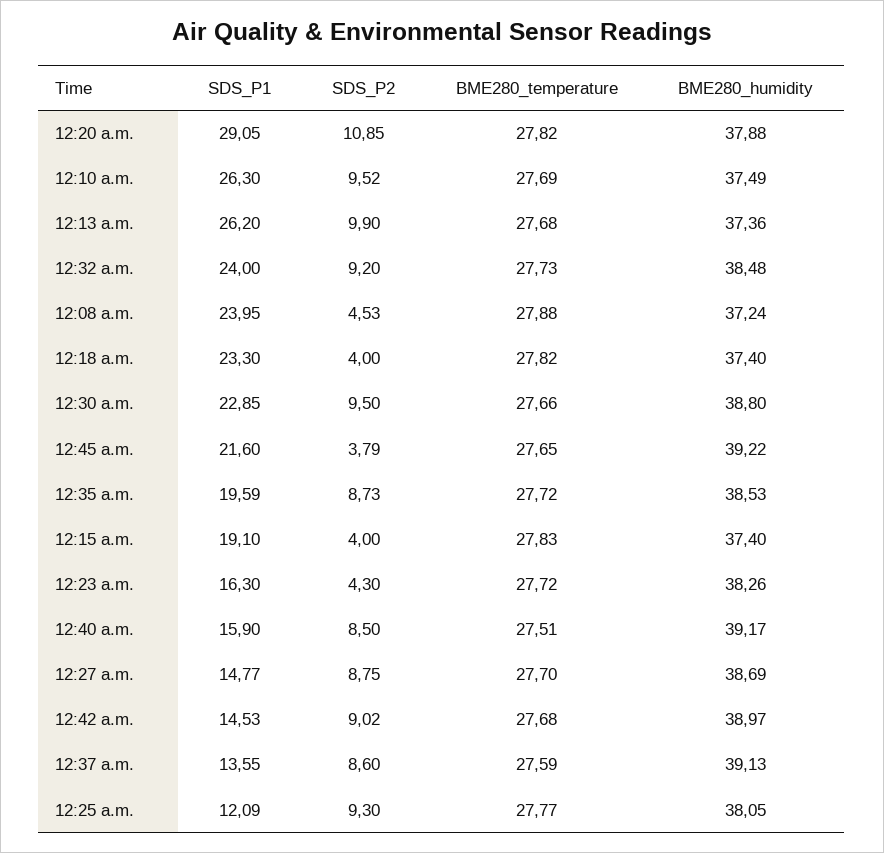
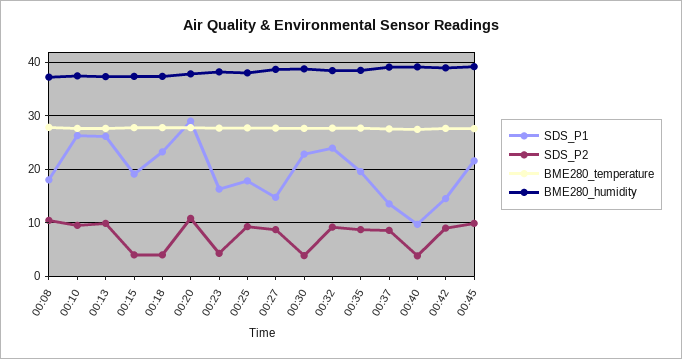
  {
    "SDS_P1": {
      "12:20 a.m.": 29.05,
      "12:10 a.m.": 26.3,
      "12:13 a.m.": 26.2,
      "12:32 a.m.": 24,
-     "12:08 a.m.": 23.95,
+     "12:08 a.m.": 18,
      "12:18 a.m.": 23.3,
      "12:30 a.m.": 22.85,
      "12:45 a.m.": 21.6,
      "12:35 a.m.": 19.59,
      "12:15 a.m.": 19.1,
      "12:23 a.m.": 16.3,
-     "12:40 a.m.": 15.9,
+     "12:40 a.m.": 10,
      "12:27 a.m.": 14.77,
      "12:42 a.m.": 14.53,
      "12:37 a.m.": 13.55,
-     "12:25 a.m.": 12.09
+     "12:25 a.m.": 18
    },
    "SDS_P2": {
      "12:20 a.m.": 10.85,
      "12:10 a.m.": 9.52,
      "12:13 a.m.": 9.9,
      "12:32 a.m.": 9.2,
-     "12:08 a.m.": 4.53,
+     "12:08 a.m.": 10,
      "12:18 a.m.": 4,
-     "12:30 a.m.": 9.5,
+     "12:30 a.m.": 4,
-     "12:45 a.m.": 3.79,
+     "12:45 a.m.": 10,
      "12:35 a.m.": 8.73,
      "12:15 a.m.": 4,
      "12:23 a.m.": 4.3,
-     "12:40 a.m.": 8.5,
+     "12:40 a.m.": 4,
      "12:27 a.m.": 8.75,
      "12:42 a.m.": 9.02,
      "12:37 a.m.": 8.6,
      "12:25 a.m.": 9.3
    },
    "BME280_temperature": {
      "12:20 a.m.": 27.82,
      "12:10 a.m.": 27.69,
      "12:13 a.m.": 27.68,
      "12:32 a.m.": 27.73,
      "12:08 a.m.": 27.88,
      "12:18 a.m.": 27.82,
      "12:30 a.m.": 27.66,
      "12:45 a.m.": 27.65,
      "12:35 a.m.": 27.72,
      "12:15 a.m.": 27.83,
      "12:23 a.m.": 27.72,
      "12:40 a.m.": 27.51,
      "12:27 a.m.": 27.7,
      "12:42 a.m.": 27.68,
      "12:37 a.m.": 27.59,
      "12:25 a.m.": 27.77
    },
    "BME280_humidity": {
      "12:20 a.m.": 37.88,
      "12:10 a.m.": 37.49,
      "12:13 a.m.": 37.36,
      "12:32 a.m.": 38.48,
      "12:08 a.m.": 37.24,
      "12:18 a.m.": 37.4,
      "12:30 a.m.": 38.8,
      "12:45 a.m.": 39.22,
      "12:35 a.m.": 38.53,
      "12:15 a.m.": 37.4,
      "12:23 a.m.": 38.26,
      "12:40 a.m.": 39.17,
      "12:27 a.m.": 38.69,
      "12:42 a.m.": 38.97,
      "12:37 a.m.": 39.13,
      "12:25 a.m.": 38.05
    }
  }

